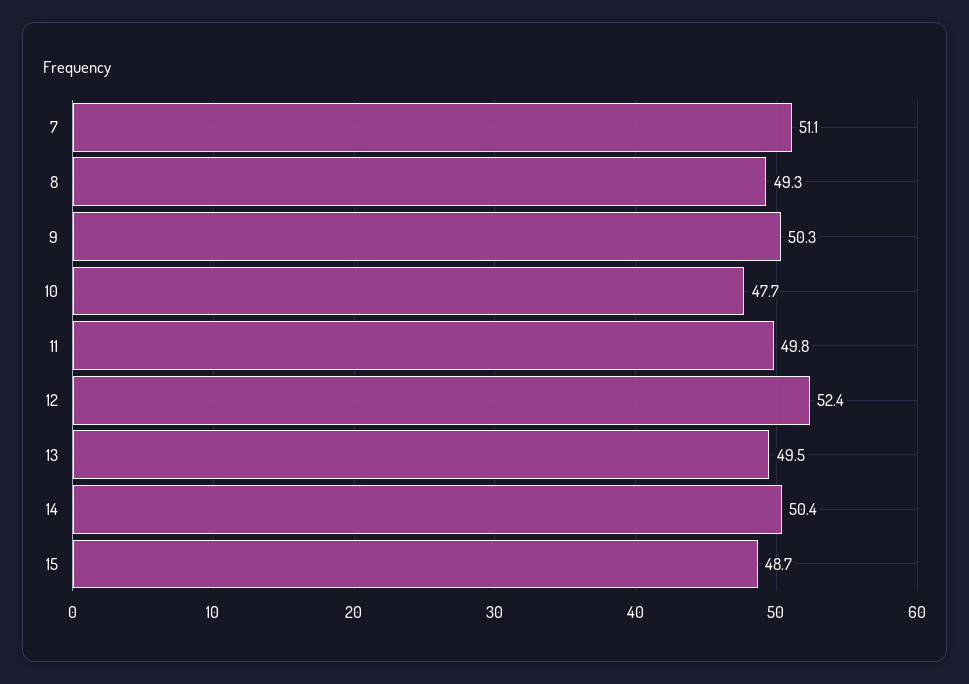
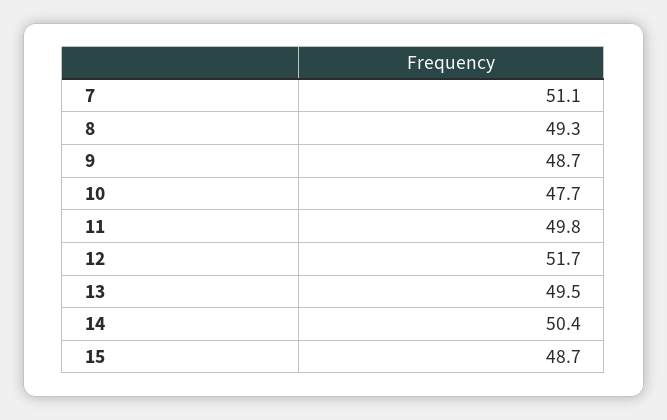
  {
    "7": 51.1,
    "8": 49.3,
-   "9": 50.3,
+   "9": 48.7,
    "10": 47.7,
    "11": 49.8,
-   "12": 52.4,
+   "12": 51.7,
    "13": 49.5,
    "14": 50.4,
    "15": 48.7
  }

